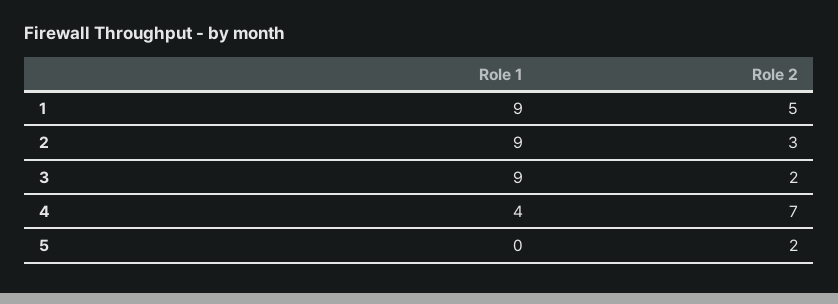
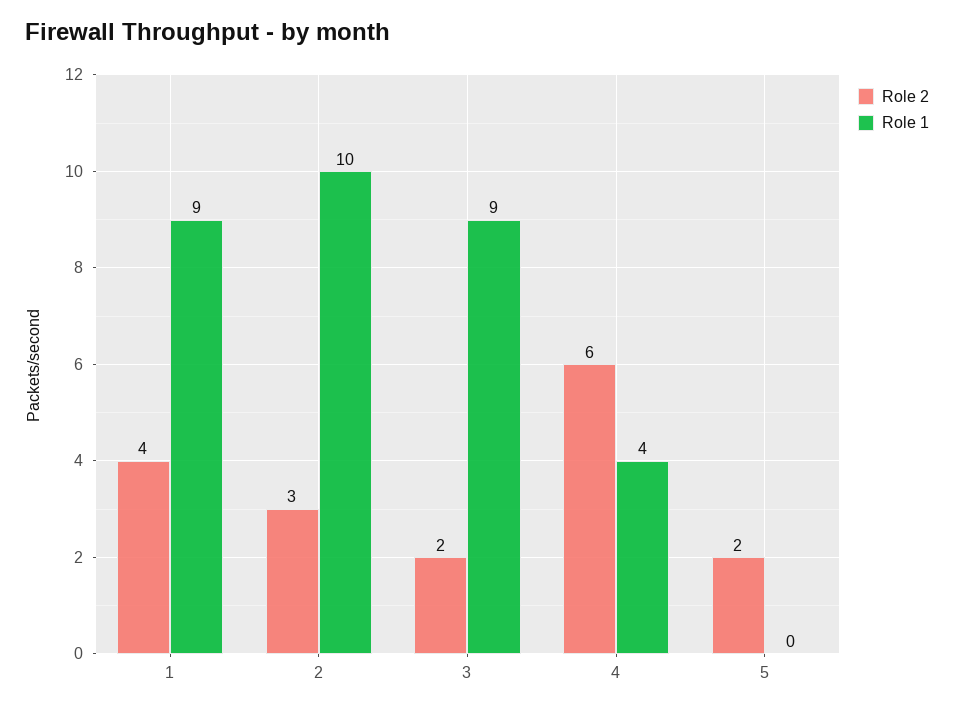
  {
    "Role 1": {
      "1": 9,
-     "2": 9,
+     "2": 10,
      "3": 9,
      "4": 4,
      "5": 0
    },
    "Role 2": {
-     "1": 5,
+     "1": 4,
      "2": 3,
      "3": 2,
-     "4": 7,
+     "4": 6,
      "5": 2
    }
  }

